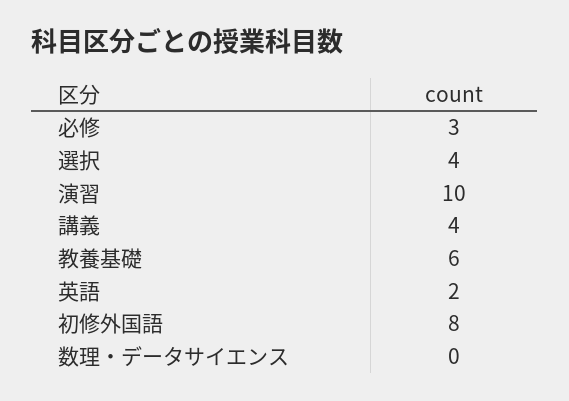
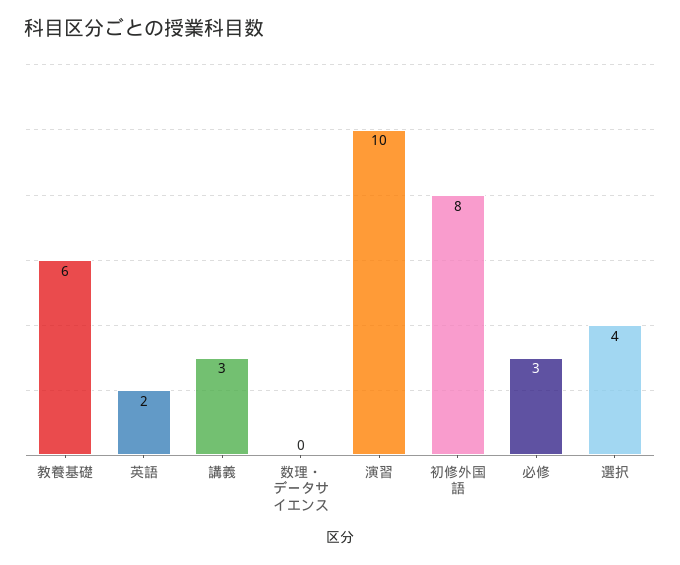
  {
    "必修": 3,
    "選択": 4,
    "演習": 10,
-   "講義": 4,
+   "講義": 3,
    "教養基礎": 6,
    "英語": 2,
    "初修外国語": 8,
    "数理・データサイエンス": 0
  }

